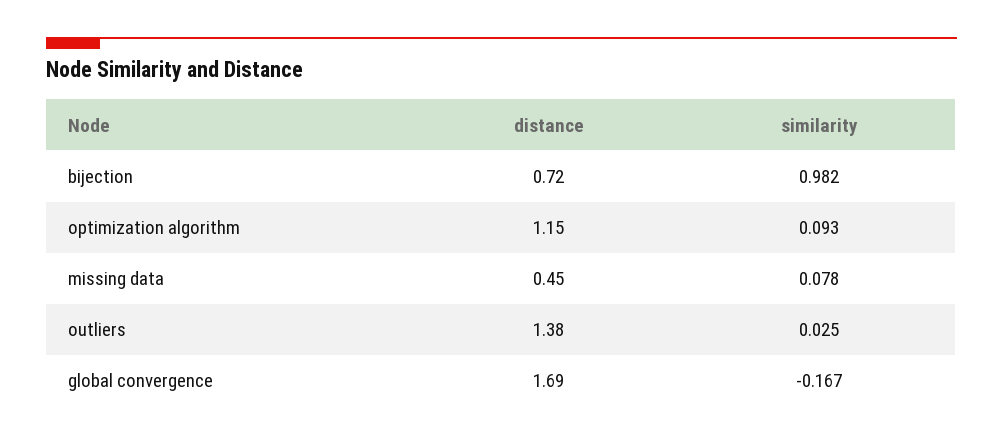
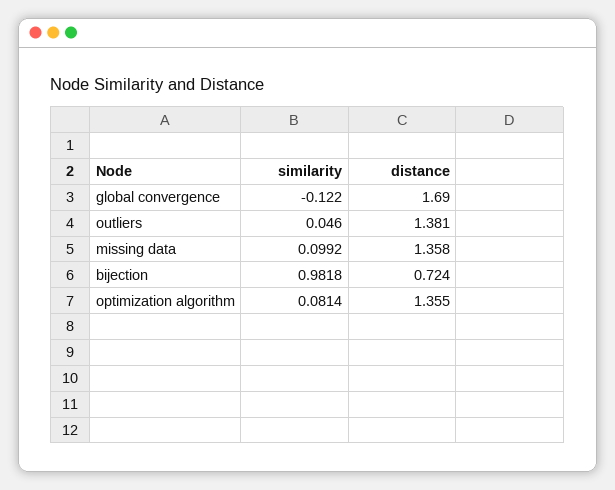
  {
    "distance": {
      "bijection": 0.724,
-     "optimization algorithm": 1.15,
+     "optimization algorithm": 1.355,
-     "missing data": 0.45,
+     "missing data": 1.358,
      "outliers": 1.381,
      "global convergence": 1.69
    },
    "similarity": {
      "bijection": 0.9818,
-     "optimization algorithm": 0.093,
+     "optimization algorithm": 0.0814,
-     "missing data": 0.078,
+     "missing data": 0.0992,
-     "outliers": 0.025,
+     "outliers": 0.046,
-     "global convergence": -0.167
+     "global convergence": -0.122
    }
  }

